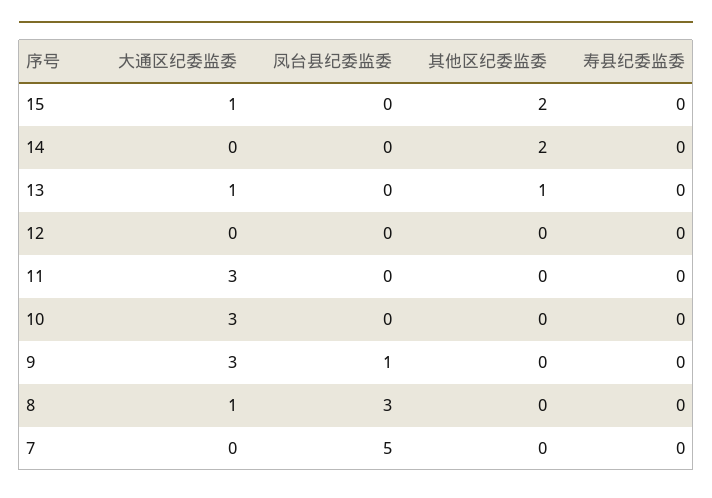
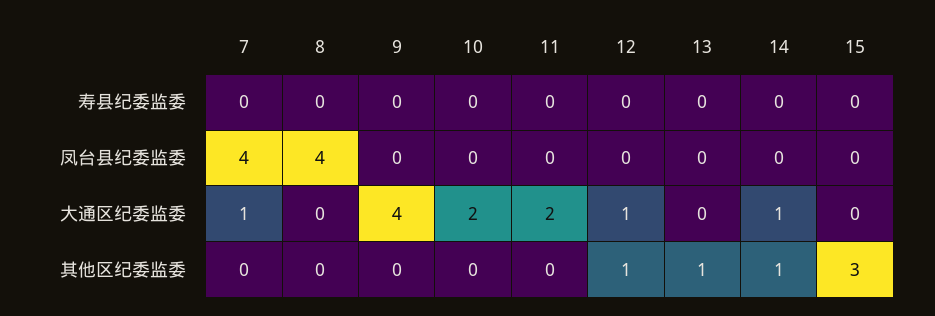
  {
    "大通区纪委监委": {
-     "15": 1,
+     "15": 0,
-     "14": 0,
+     "14": 1,
-     "13": 1,
+     "13": 0,
-     "12": 0,
+     "12": 1,
-     "11": 3,
+     "11": 2,
-     "10": 3,
+     "10": 2,
-     "9": 3,
+     "9": 4,
-     "8": 1,
+     "8": 0,
-     "7": 0
+     "7": 1
    },
    "凤台县纪委监委": {
      "15": 0,
      "14": 0,
      "13": 0,
      "12": 0,
      "11": 0,
      "10": 0,
-     "9": 1,
+     "9": 0,
-     "8": 3,
+     "8": 4,
-     "7": 5
+     "7": 4
    },
    "其他区纪委监委": {
-     "15": 2,
+     "15": 3,
-     "14": 2,
+     "14": 1,
      "13": 1,
-     "12": 0,
+     "12": 1,
      "11": 0,
      "10": 0,
      "9": 0,
      "8": 0,
      "7": 0
    },
    "寿县纪委监委": {
      "15": 0,
      "14": 0,
      "13": 0,
      "12": 0,
      "11": 0,
      "10": 0,
      "9": 0,
      "8": 0,
      "7": 0
    }
  }

